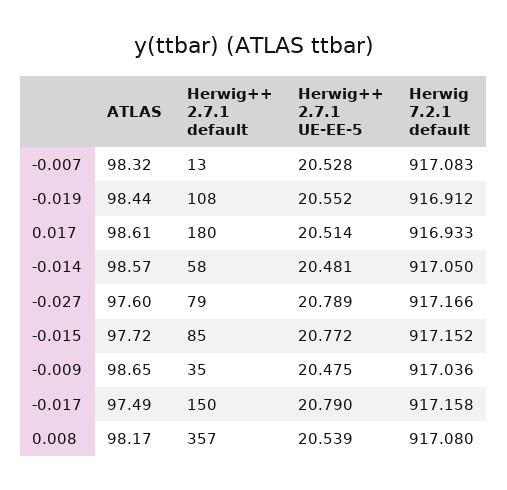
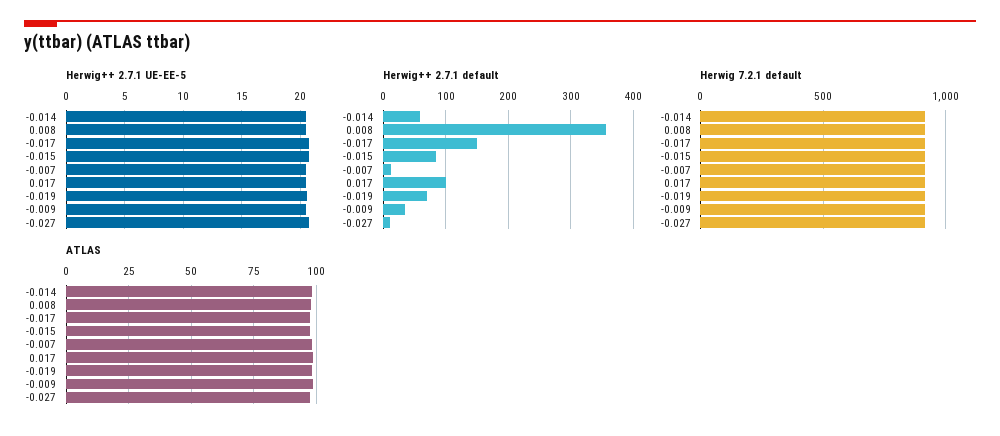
  {
    "ATLAS": {
      "-0.007": 98.32,
      "-0.019": 98.44,
      "0.017": 98.61,
      "-0.014": 98.57,
      "-0.027": 97.6,
      "-0.015": 97.72,
      "-0.009": 98.65,
      "-0.017": 97.49,
      "0.008": 98.17
    },
    "Herwig++ 2.7.1 default": {
      "-0.007": 13,
-     "-0.019": 108,
+     "-0.019": 70,
-     "0.017": 180,
+     "0.017": 100,
      "-0.014": 58,
-     "-0.027": 79,
+     "-0.027": 10,
      "-0.015": 85,
      "-0.009": 35,
      "-0.017": 150,
      "0.008": 357
    },
    "Herwig++ 2.7.1 UE-EE-5": {
      "-0.007": 20.528,
      "-0.019": 20.552,
      "0.017": 20.514,
      "-0.014": 20.481,
      "-0.027": 20.789,
      "-0.015": 20.772,
      "-0.009": 20.475,
      "-0.017": 20.79,
      "0.008": 20.539
    },
    "Herwig 7.2.1 default": {
      "-0.007": 917.083,
      "-0.019": 916.912,
      "0.017": 916.933,
      "-0.014": 917.05,
      "-0.027": 917.166,
      "-0.015": 917.152,
      "-0.009": 917.036,
      "-0.017": 917.158,
      "0.008": 917.08
    }
  }

